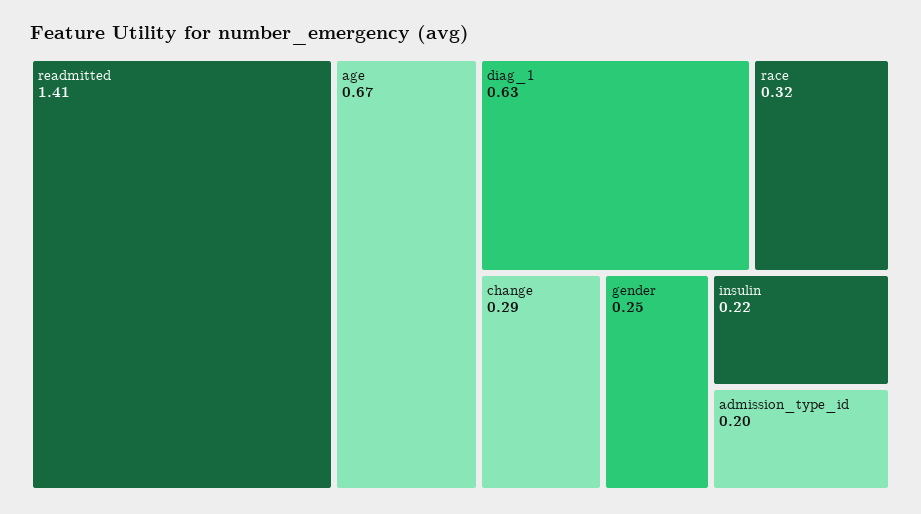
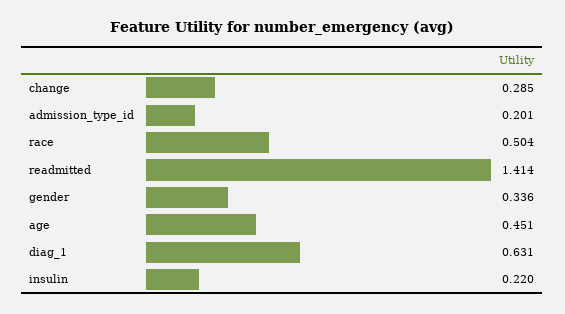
  {
    "readmitted": 1.414,
-   "age": 0.67,
+   "age": 0.451,
    "diag_1": 0.631,
-   "race": 0.32,
+   "race": 0.504,
    "change": 0.285,
-   "gender": 0.25,
+   "gender": 0.336,
    "insulin": 0.22,
    "admission_type_id": 0.201
  }

